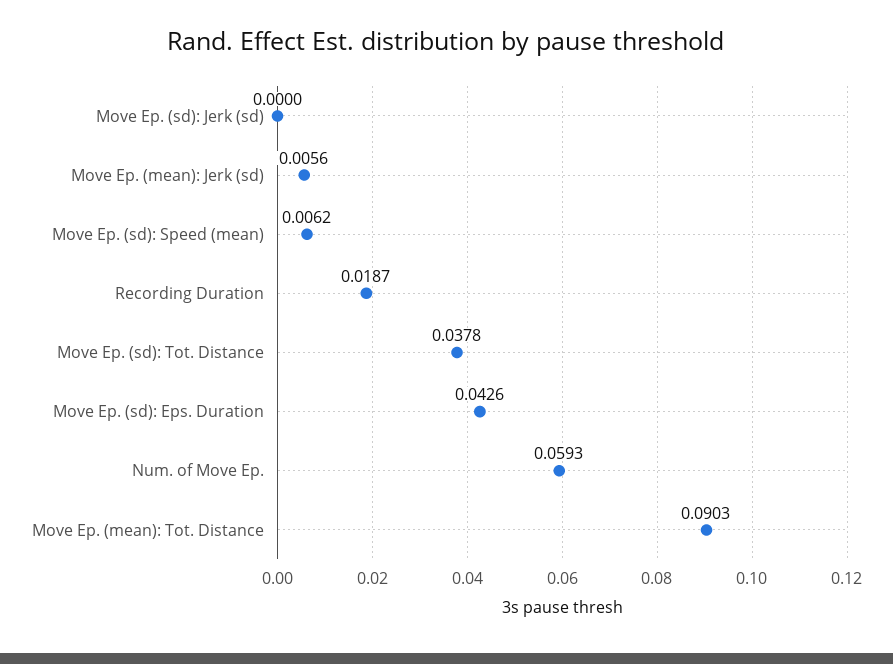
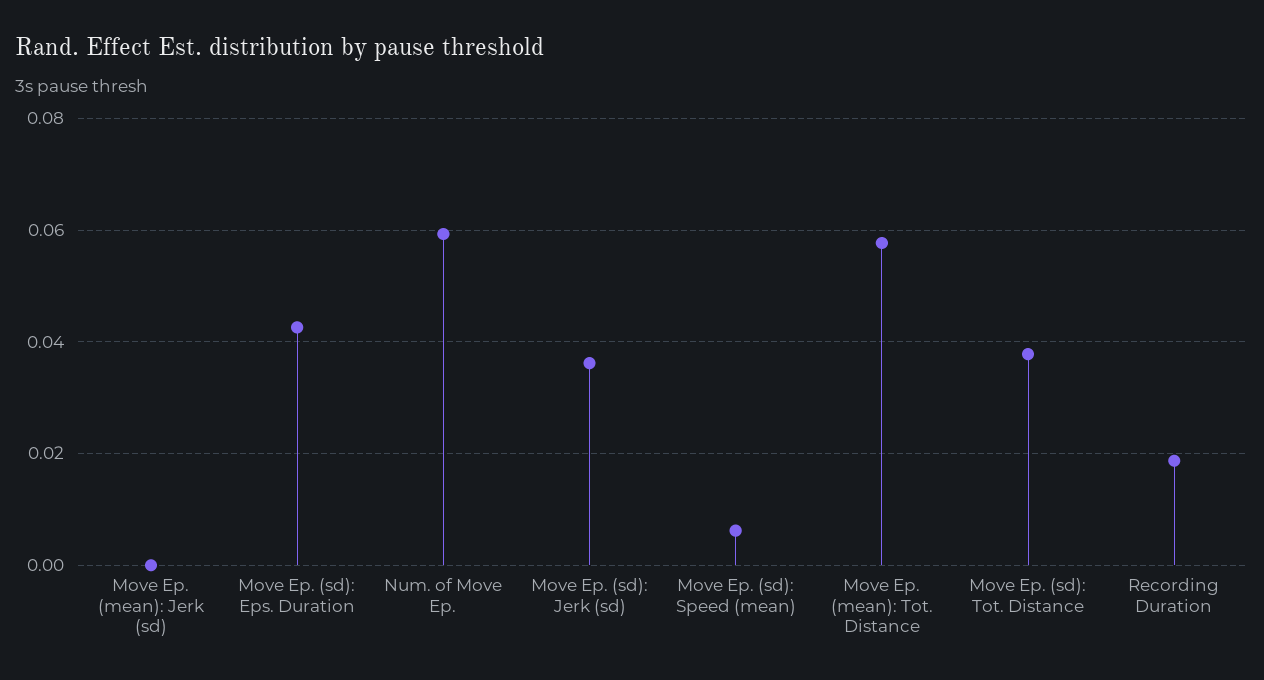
  {
-   "Move Ep. (sd): Jerk (sd)": 0,
+   "Move Ep. (sd): Jerk (sd)": 0.036,
-   "Move Ep. (mean): Jerk (sd)": 0.0056,
+   "Move Ep. (mean): Jerk (sd)": 0,
    "Move Ep. (sd): Speed (mean)": 0.0062,
    "Recording Duration": 0.0187,
    "Move Ep. (sd): Tot. Distance": 0.0378,
    "Move Ep. (sd): Eps. Duration": 0.0426,
    "Num. of Move Ep.": 0.0593,
-   "Move Ep. (mean): Tot. Distance": 0.0903
+   "Move Ep. (mean): Tot. Distance": 0.058
  }

